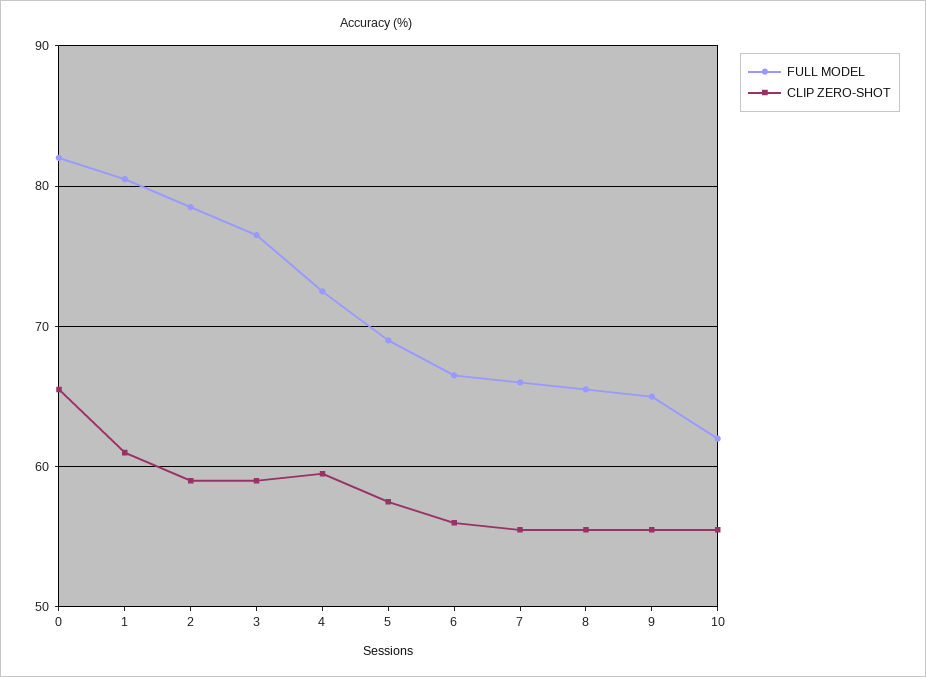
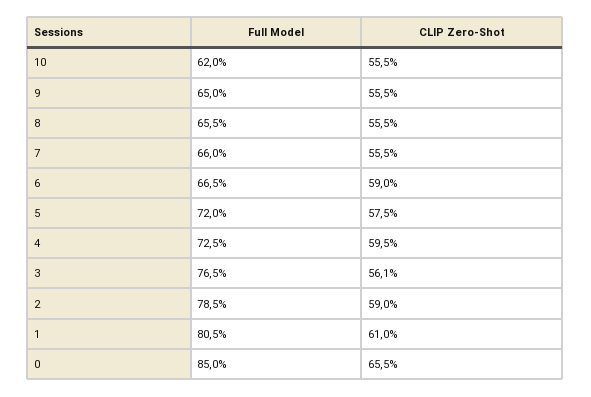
  {
    "FULL MODEL": {
-     "0": 82,
+     "0": 85,
      "1": 80.5,
      "2": 78.5,
      "3": 76.5,
      "4": 72.5,
-     "5": 69,
+     "5": 72,
      "6": 66.5,
      "7": 66,
      "8": 65.5,
      "9": 65,
      "10": 62
    },
    "CLIP ZERO-SHOT": {
      "0": 65.5,
      "1": 61,
      "2": 59,
-     "3": 59,
+     "3": 56.1,
      "4": 59.5,
      "5": 57.5,
-     "6": 56,
+     "6": 59,
      "7": 55.5,
      "8": 55.5,
      "9": 55.5,
      "10": 55.5
    }
  }

